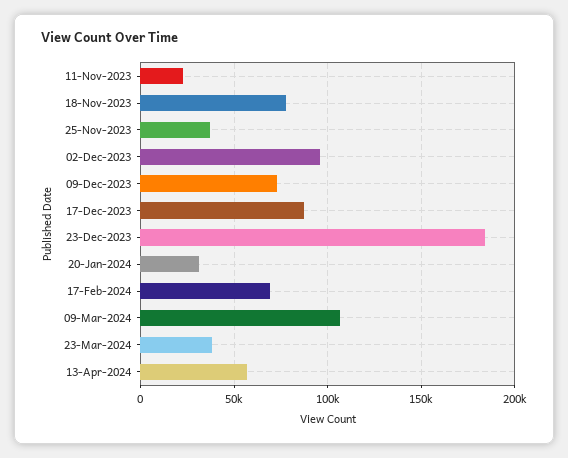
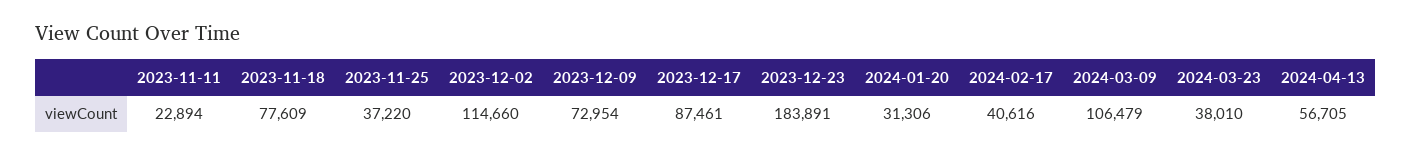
  {
    "11-Nov-2023": 22894,
    "18-Nov-2023": 77609,
    "25-Nov-2023": 37220,
-   "02-Dec-2023": 95000,
+   "02-Dec-2023": 114660,
    "09-Dec-2023": 72954,
    "17-Dec-2023": 87461,
    "23-Dec-2023": 183891,
    "20-Jan-2024": 31306,
-   "17-Feb-2024": 70000,
+   "17-Feb-2024": 40616,
    "09-Mar-2024": 106479,
    "23-Mar-2024": 38010,
    "13-Apr-2024": 56705
  }

